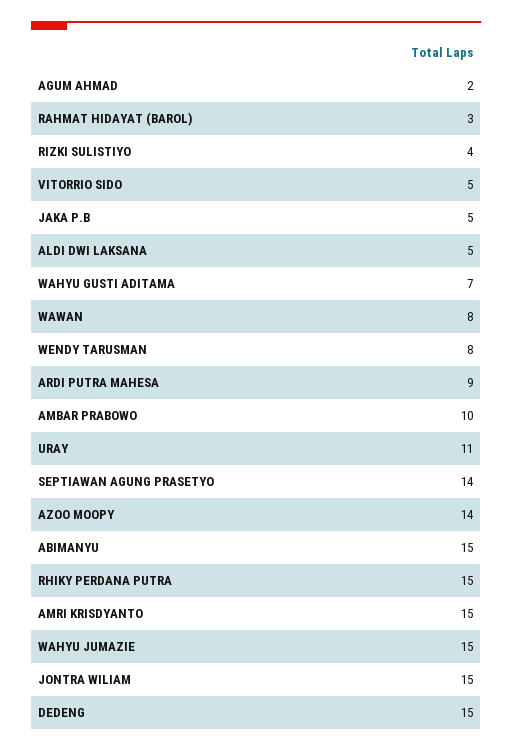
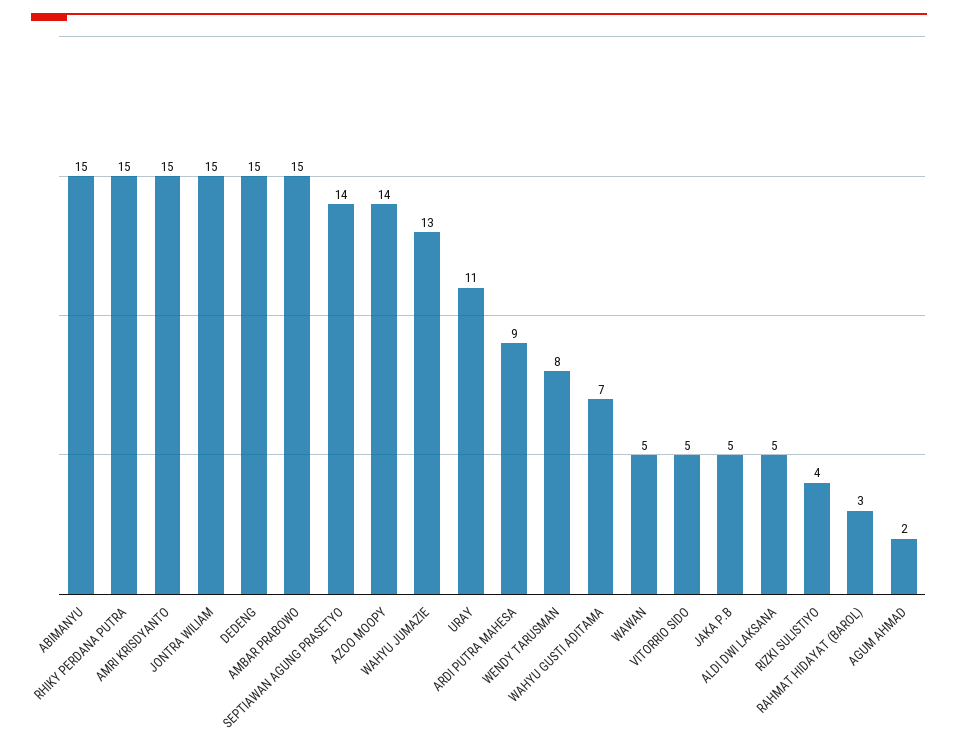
  {
    "AGUM AHMAD": 2,
    "RAHMAT HIDAYAT (BAROL)": 3,
    "RIZKI SULISTIYO": 4,
    "VITORRIO SIDO": 5,
    "JAKA P.B": 5,
    "ALDI DWI LAKSANA": 5,
    "WAHYU GUSTI ADITAMA": 7,
-   "WAWAN": 8,
+   "WAWAN": 5,
    "WENDY TARUSMAN": 8,
    "ARDI PUTRA MAHESA": 9,
-   "AMBAR PRABOWO": 10,
+   "AMBAR PRABOWO": 15,
    "URAY": 11,
    "SEPTIAWAN AGUNG PRASETYO": 14,
    "AZOO MOOPY": 14,
    "ABIMANYU": 15,
    "RHIKY PERDANA PUTRA": 15,
    "AMRI KRISDYANTO": 15,
-   "WAHYU JUMAZIE": 15,
+   "WAHYU JUMAZIE": 13,
    "JONTRA WILIAM": 15,
    "DEDENG": 15
  }

